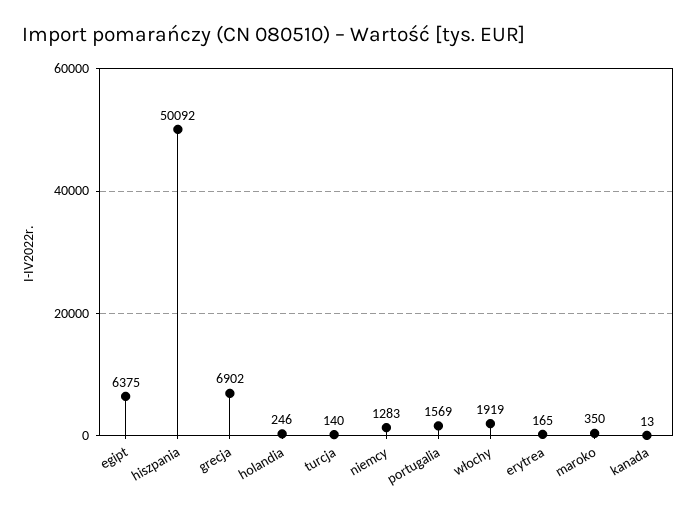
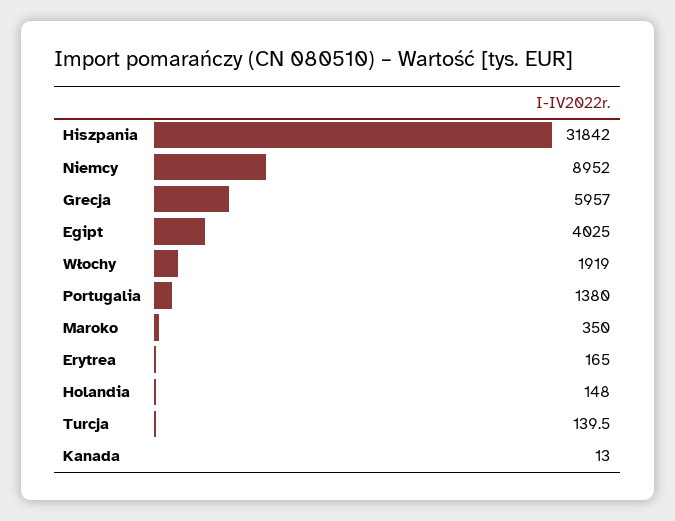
  {
-   "egipt": 6375,
+   "egipt": 4025,
-   "hiszpania": 50092,
+   "hiszpania": 31842,
-   "grecja": 6902,
+   "grecja": 5957,
-   "holandia": 246,
+   "holandia": 148,
    "turcja": 139.5,
-   "niemcy": 1283,
+   "niemcy": 8952,
-   "portugalia": 1569,
+   "portugalia": 1380,
    "włochy": 1919,
    "erytrea": 165,
    "maroko": 350,
    "kanada": 13
  }

